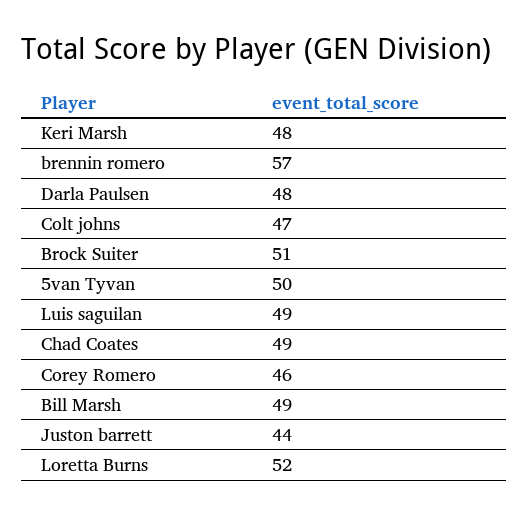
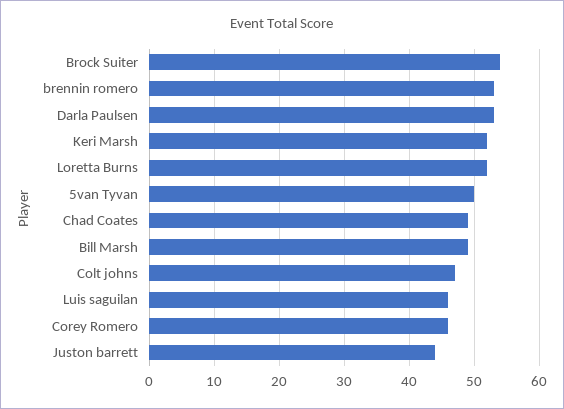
  {
-   "Keri Marsh": 48,
+   "Keri Marsh": 52,
-   "brennin romero": 57,
+   "brennin romero": 53,
-   "Darla Paulsen": 48,
+   "Darla Paulsen": 53,
    "Colt johns": 47,
-   "Brock Suiter": 51,
+   "Brock Suiter": 54,
    "5van Tyvan": 50,
-   "Luis saguilan": 49,
+   "Luis saguilan": 46,
    "Chad Coates": 49,
    "Corey Romero": 46,
    "Bill Marsh": 49,
    "Juston barrett": 44,
    "Loretta Burns": 52
  }

